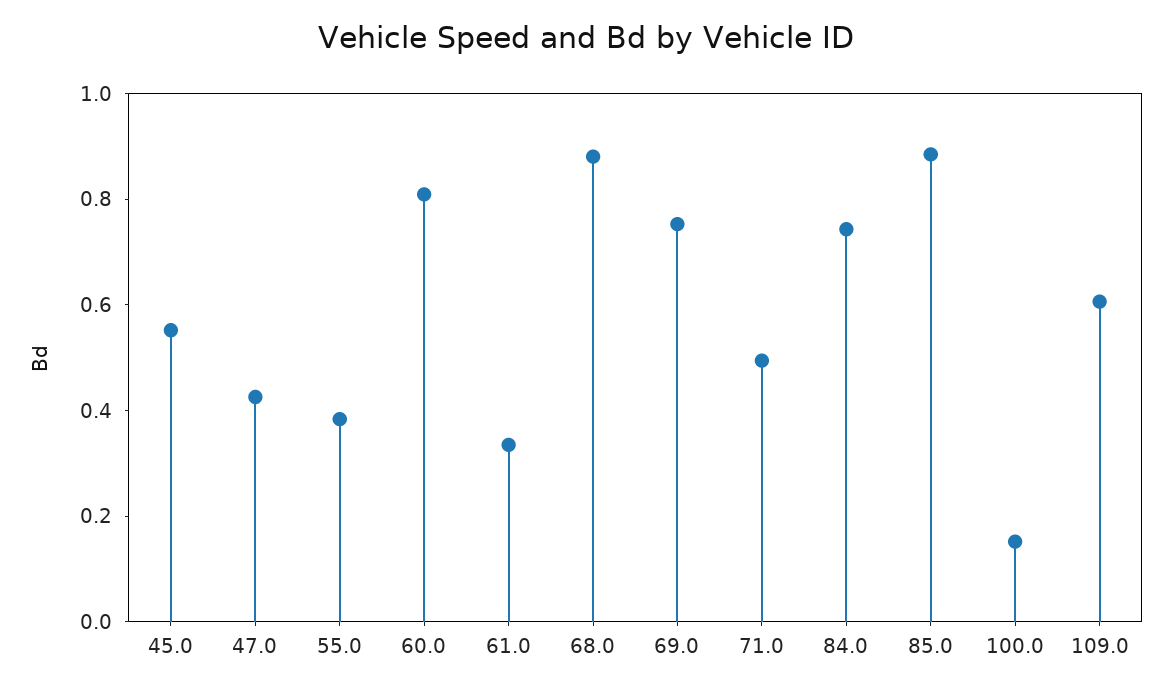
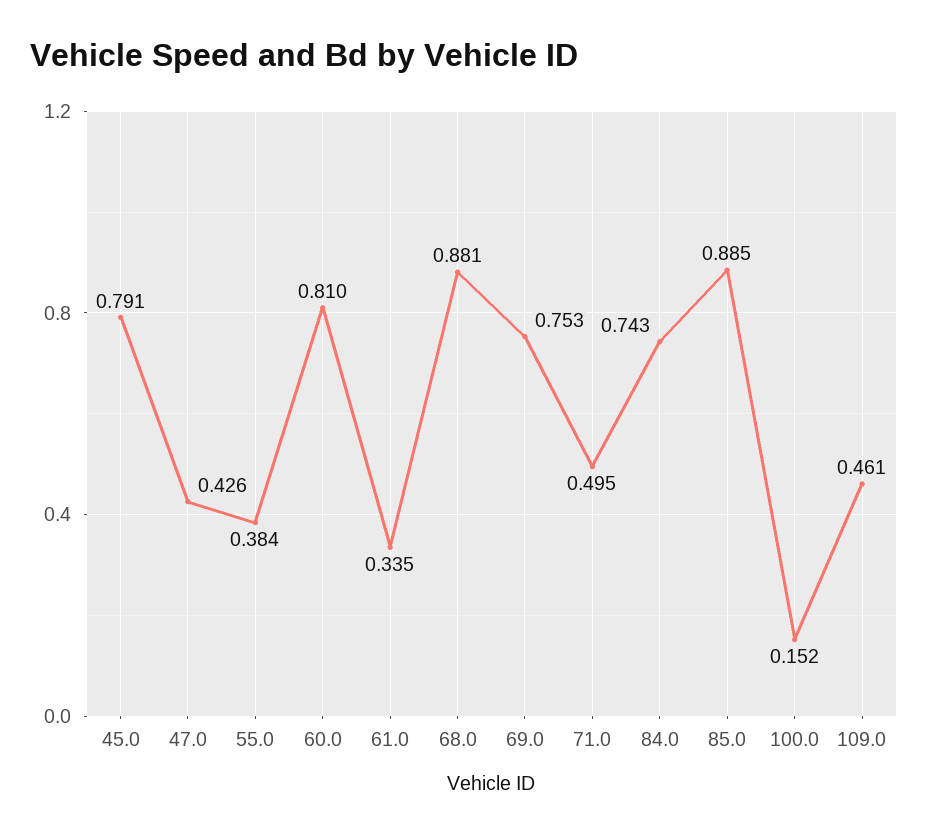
  {
-   "45.0": 0.55,
+   "45.0": 0.791,
    "47.0": 0.426,
    "55.0": 0.384,
    "60.0": 0.81,
    "61.0": 0.335,
    "68.0": 0.881,
    "69.0": 0.753,
    "71.0": 0.495,
    "84.0": 0.743,
    "85.0": 0.885,
    "100.0": 0.152,
-   "109.0": 0.6
+   "109.0": 0.461
  }

